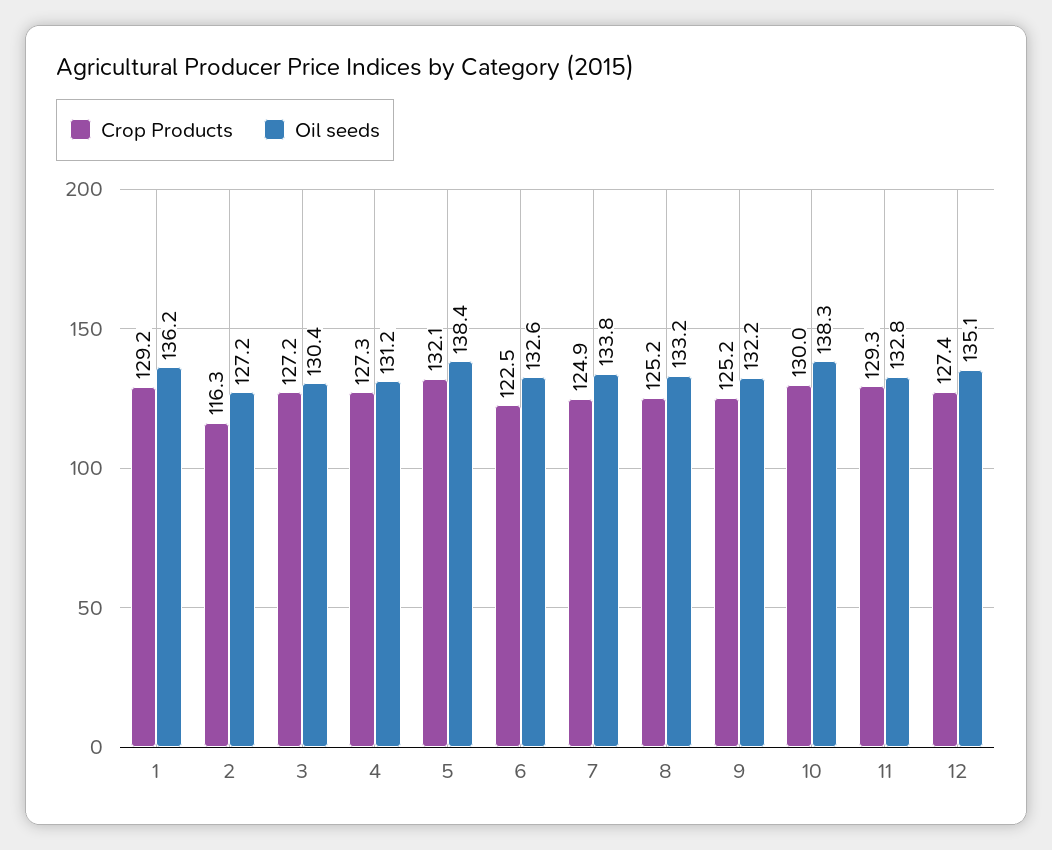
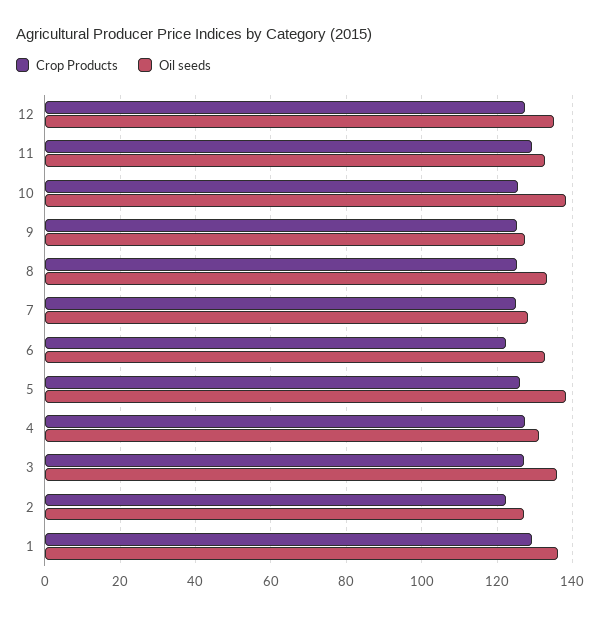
  {
    "Crop Products": {
      "1": 129.2,
-     "2": 116.3,
+     "2": 122,
      "3": 127.2,
      "4": 127.3,
-     "5": 132.1,
+     "5": 126,
      "6": 122.5,
      "7": 124.9,
      "8": 125.2,
      "9": 125.2,
-     "10": 130,
+     "10": 126,
      "11": 129.3,
      "12": 127.4
    },
    "Oil seeds": {
      "1": 136.2,
      "2": 127.2,
-     "3": 130.4,
+     "3": 136,
      "4": 131.2,
      "5": 138.4,
      "6": 132.6,
-     "7": 133.8,
+     "7": 128,
      "8": 133.2,
-     "9": 132.2,
+     "9": 128,
      "10": 138.3,
      "11": 132.8,
      "12": 135.1
    }
  }

